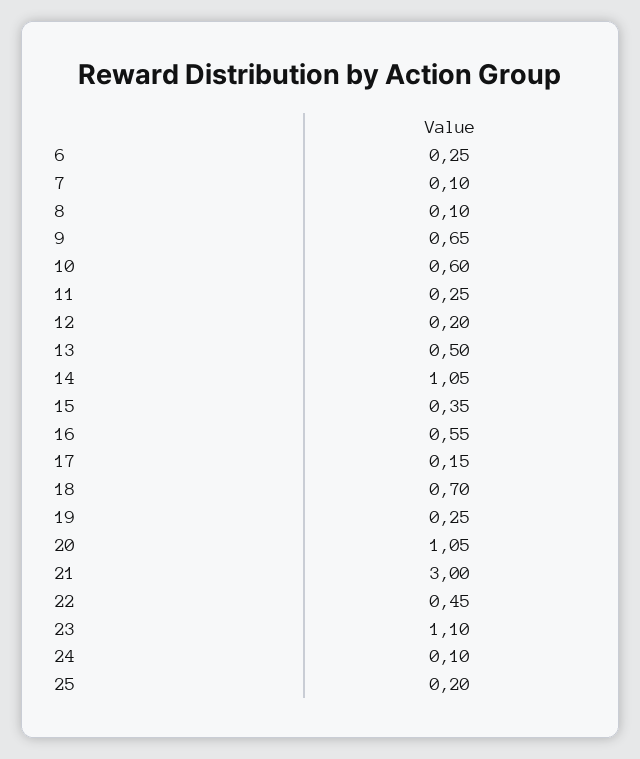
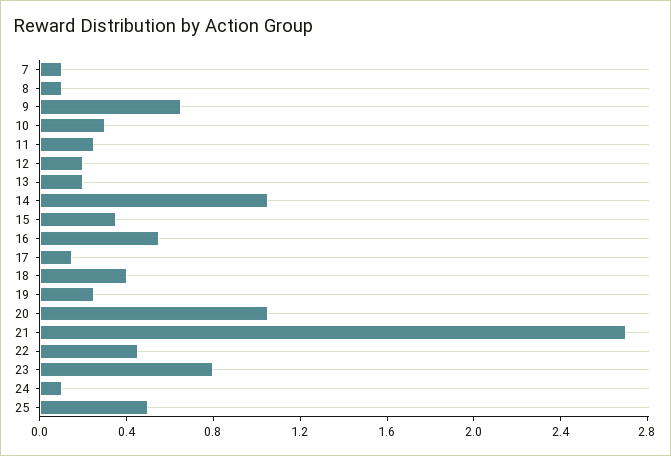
  {
-   "6": 0.25,
    "7": 0.1,
    "8": 0.1,
    "9": 0.65,
-   "10": 0.6,
+   "10": 0.3,
    "11": 0.25,
    "12": 0.2,
-   "13": 0.5,
+   "13": 0.2,
    "14": 1.05,
    "15": 0.35,
    "16": 0.55,
    "17": 0.15,
-   "18": 0.7,
+   "18": 0.4,
    "19": 0.25,
    "20": 1.05,
-   "21": 3,
+   "21": 2.7,
    "22": 0.45,
-   "23": 1.1,
+   "23": 0.8,
    "24": 0.1,
-   "25": 0.2
+   "25": 0.5
  }

